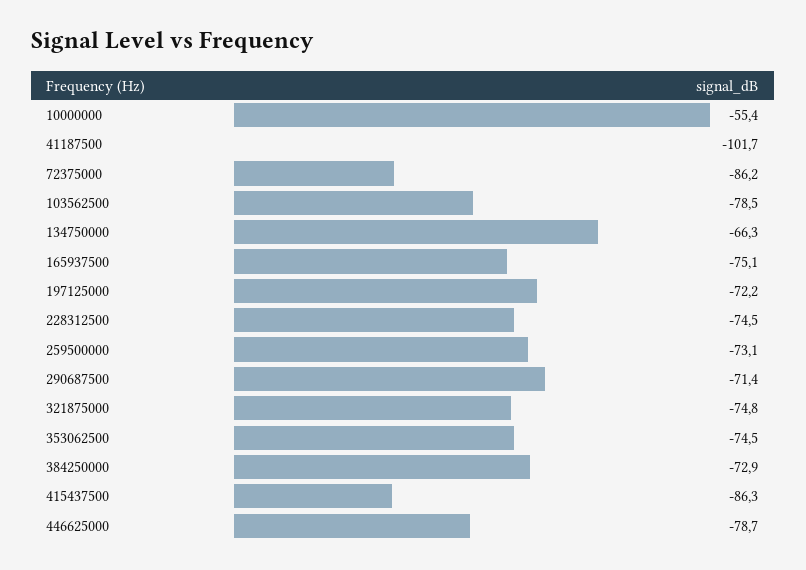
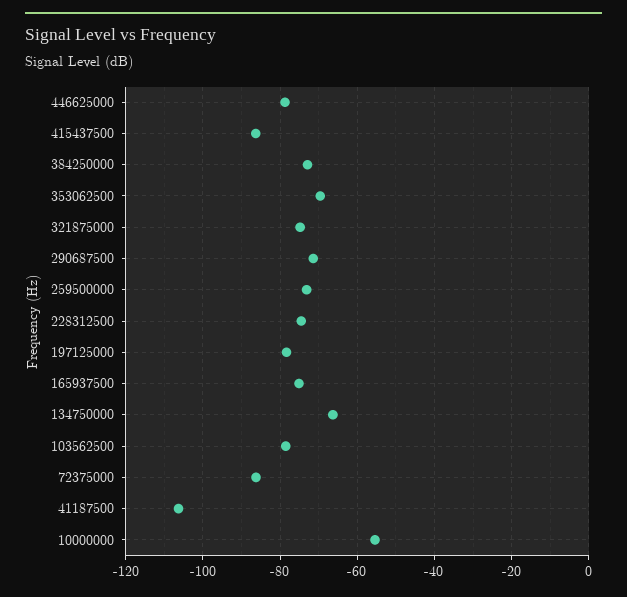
  {
    "10000000": -55.4,
-   "41187500": -101.7,
+   "41187500": -106,
    "72375000": -86.2,
    "103562500": -78.5,
    "134750000": -66.3,
    "165937500": -75.1,
-   "197125000": -72.2,
+   "197125000": -78,
    "228312500": -74.5,
    "259500000": -73.1,
    "290687500": -71.4,
    "321875000": -74.8,
-   "353062500": -74.5,
+   "353062500": -70,
    "384250000": -72.9,
    "415437500": -86.3,
    "446625000": -78.7
  }

